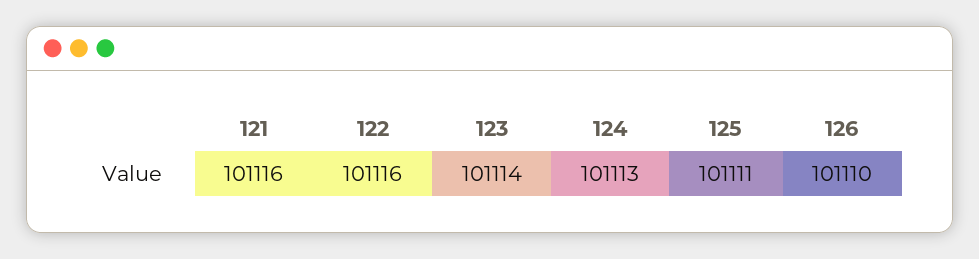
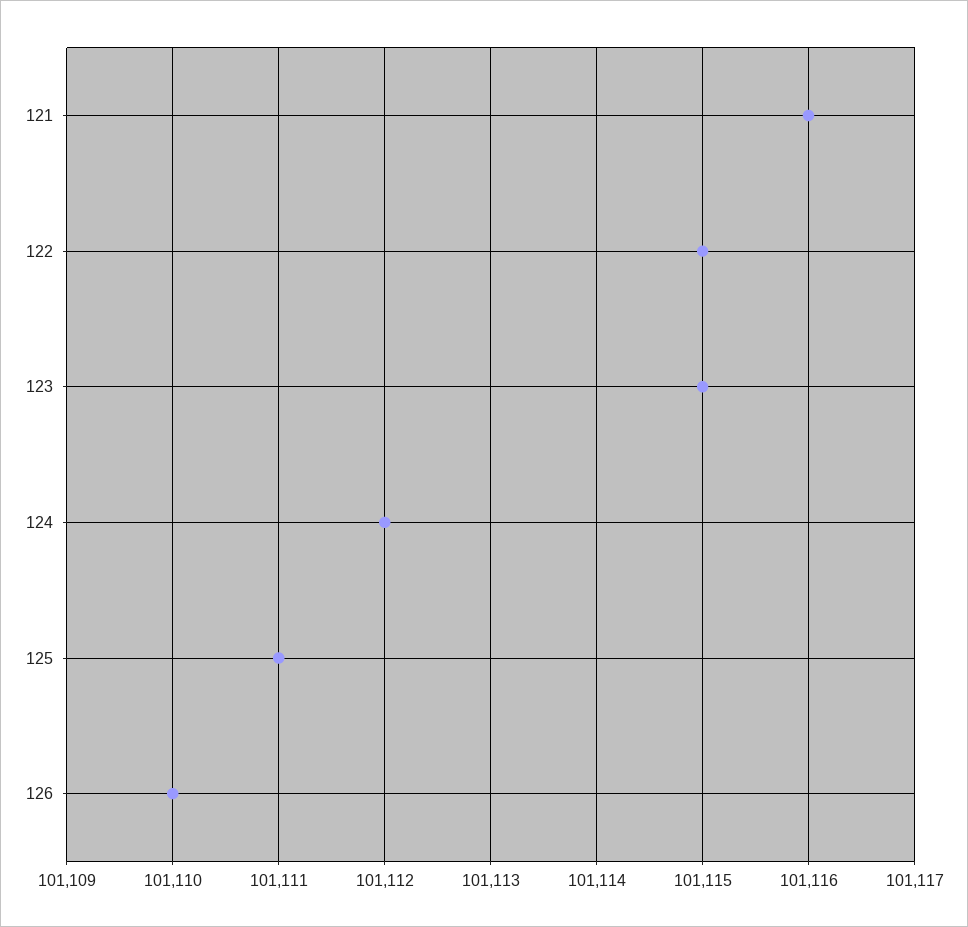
  {
    "121": 101116,
-   "122": 101116,
+   "122": 101115,
-   "123": 101114,
+   "123": 101115,
-   "124": 101113,
+   "124": 101112,
    "125": 101111,
    "126": 101110
  }

